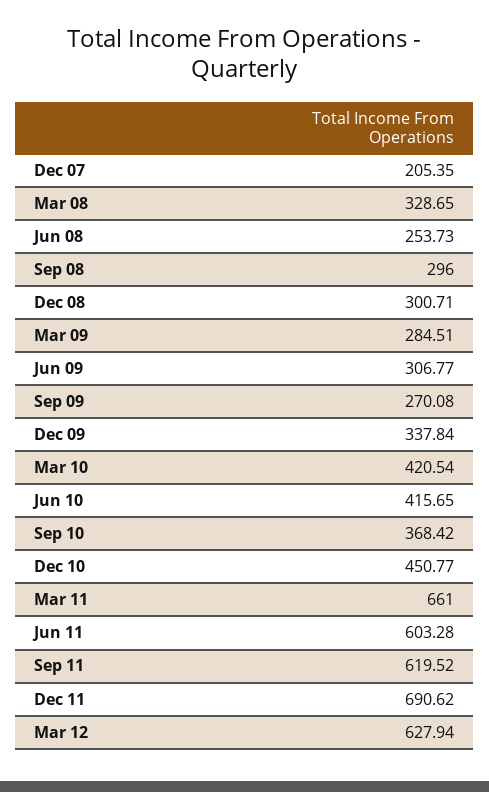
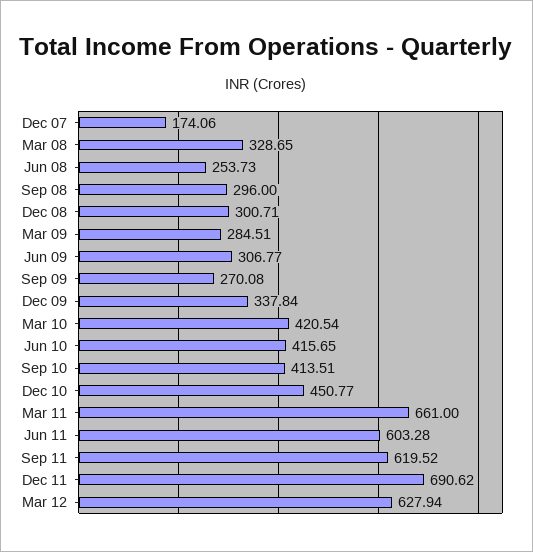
  {
-   "Dec 07": 205.35,
+   "Dec 07": 174.06,
    "Mar 08": 328.65,
    "Jun 08": 253.73,
    "Sep 08": 296,
    "Dec 08": 300.71,
    "Mar 09": 284.51,
    "Jun 09": 306.77,
    "Sep 09": 270.08,
    "Dec 09": 337.84,
    "Mar 10": 420.54,
    "Jun 10": 415.65,
-   "Sep 10": 368.42,
+   "Sep 10": 413.51,
    "Dec 10": 450.77,
    "Mar 11": 661,
    "Jun 11": 603.28,
    "Sep 11": 619.52,
    "Dec 11": 690.62,
    "Mar 12": 627.94
  }

